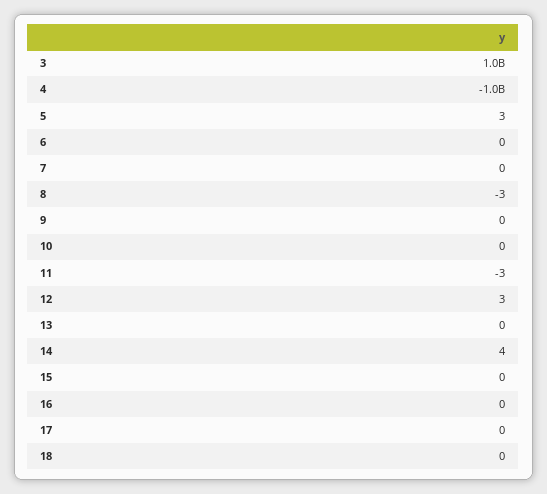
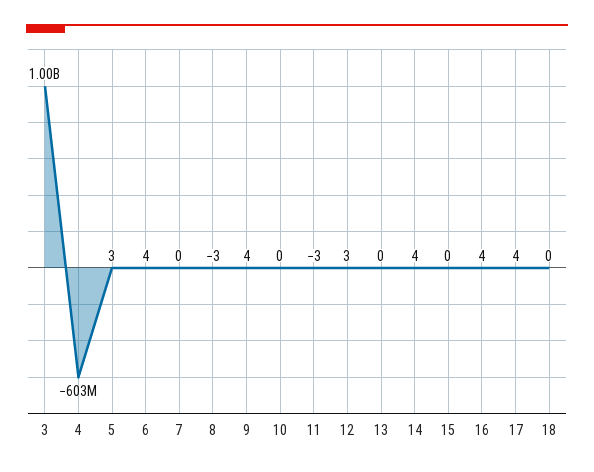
  {
    "3": 1000000000,
-   "4": -1000000000,
+   "4": -603000000,
    "5": 3,
-   "6": 0,
+   "6": 4,
    "7": 0,
    "8": -3,
-   "9": 0,
+   "9": 4,
    "10": 0,
    "11": -3,
    "12": 3,
    "13": 0,
    "14": 4,
    "15": 0,
-   "16": 0,
+   "16": 4,
-   "17": 0,
+   "17": 4,
    "18": 0
  }

